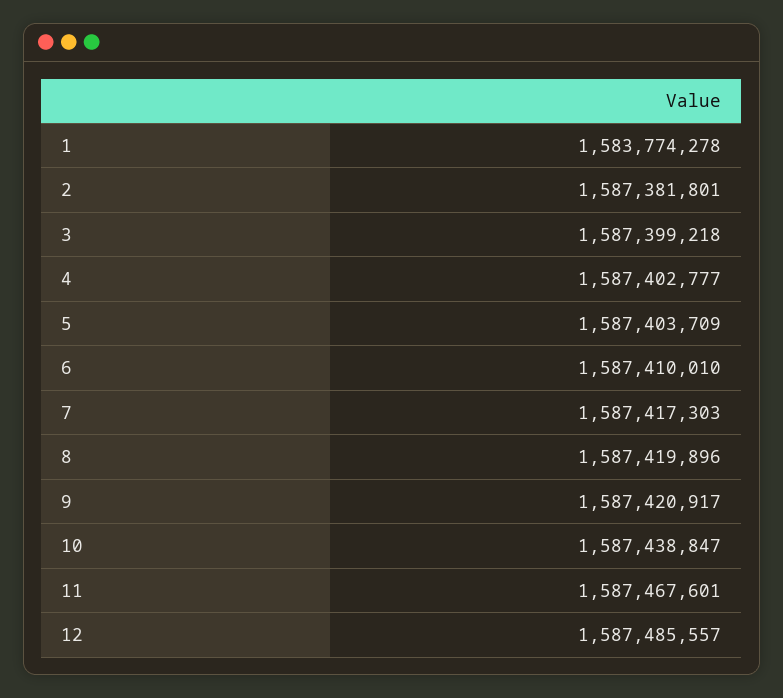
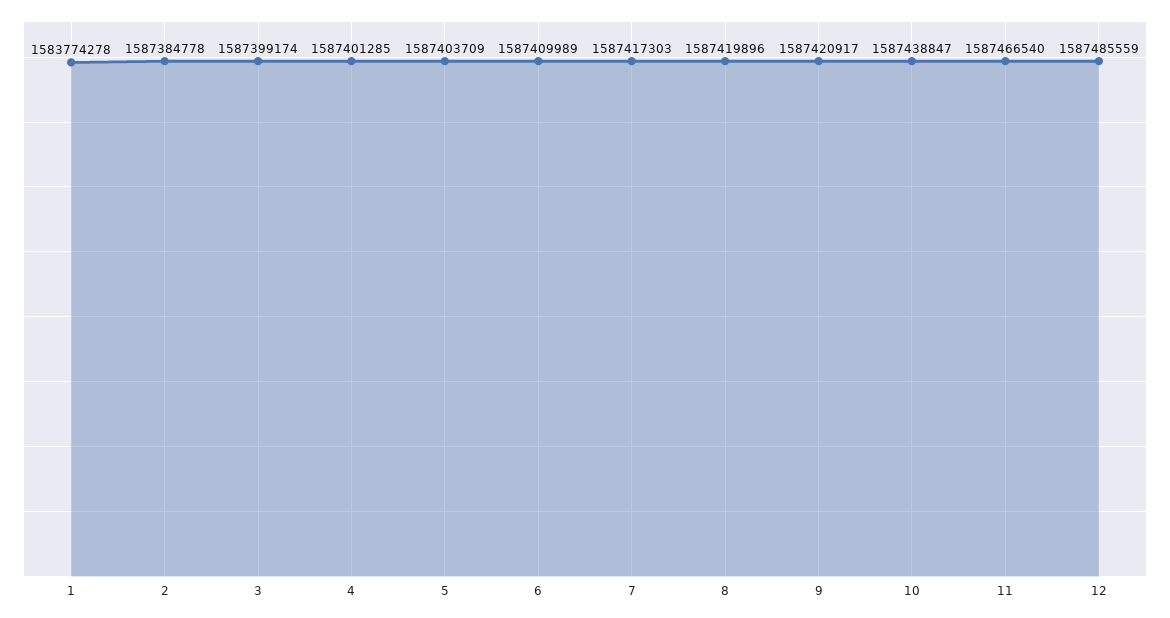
  {
    "1": 1583774278,
-   "2": 1587381801,
+   "2": 1587384778,
-   "3": 1587399218,
+   "3": 1587399174,
-   "4": 1587402777,
+   "4": 1587401285,
    "5": 1587403709,
-   "6": 1587410010,
+   "6": 1587409989,
    "7": 1587417303,
    "8": 1587419896,
    "9": 1587420917,
    "10": 1587438847,
-   "11": 1587467601,
+   "11": 1587466540,
-   "12": 1587485557
+   "12": 1587485559
  }

